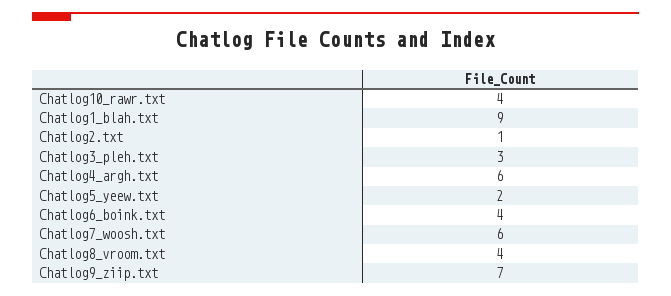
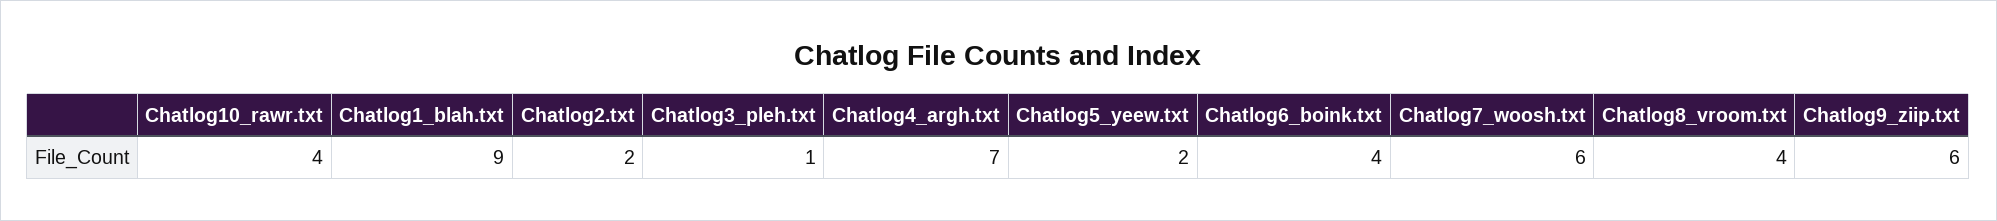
  {
    "Chatlog10_rawr.txt": 4,
    "Chatlog1_blah.txt": 9,
-   "Chatlog2.txt": 1,
+   "Chatlog2.txt": 2,
-   "Chatlog3_pleh.txt": 3,
+   "Chatlog3_pleh.txt": 1,
-   "Chatlog4_argh.txt": 6,
+   "Chatlog4_argh.txt": 7,
    "Chatlog5_yeew.txt": 2,
    "Chatlog6_boink.txt": 4,
    "Chatlog7_woosh.txt": 6,
    "Chatlog8_vroom.txt": 4,
-   "Chatlog9_ziip.txt": 7
+   "Chatlog9_ziip.txt": 6
  }

